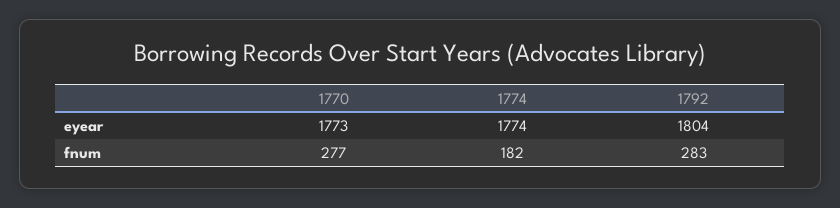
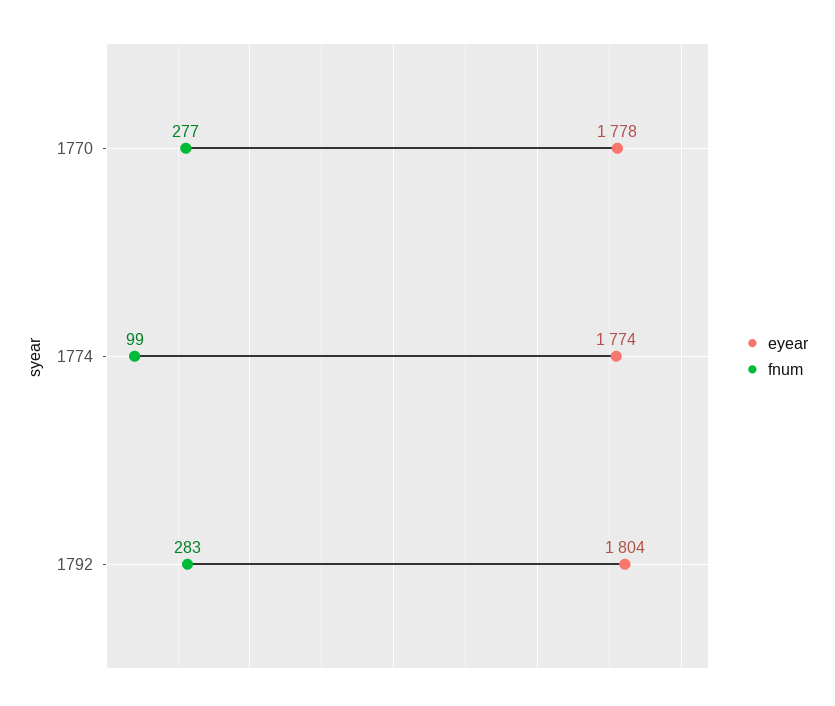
  {
    "eyear": {
-     "1770": 1773,
+     "1770": 1778,
      "1774": 1774,
      "1792": 1804
    },
    "fnum": {
      "1770": 277,
-     "1774": 182,
+     "1774": 99,
      "1792": 283
    }
  }

